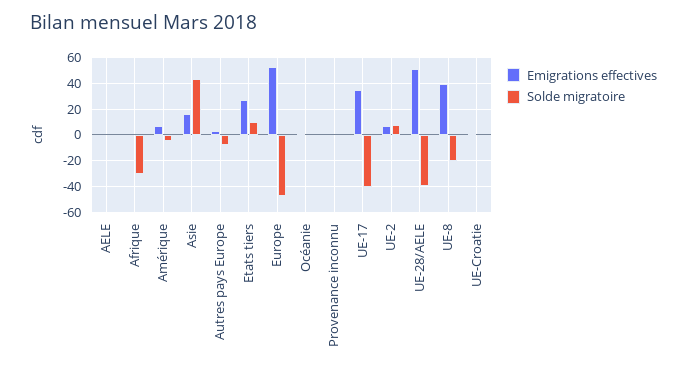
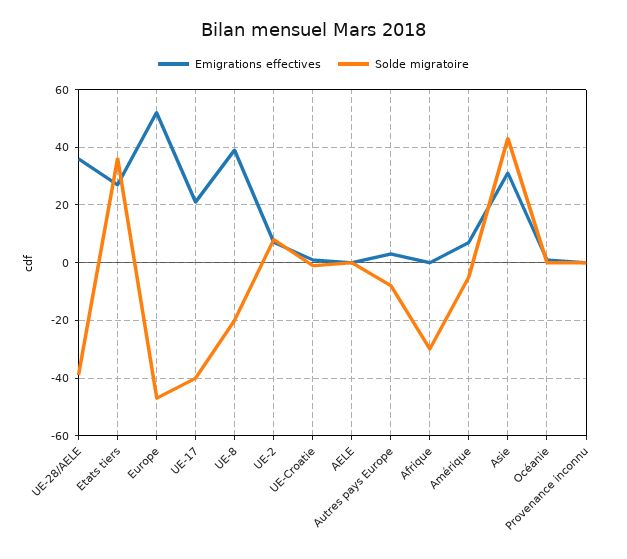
  {
    "Emigrations effectives": {
      "AELE": 0,
      "Afrique": 0,
      "Amérique": 5,
-     "Asie": 15,
+     "Asie": 30,
      "Autres pays Europe": 5,
      "Etats tiers": 25,
      "Europe": 50,
      "Océanie": 0,
      "Provenance inconnu": 0,
-     "UE-17": 35,
+     "UE-17": 20,
      "UE-2": 5,
-     "UE-28/AELE": 50,
+     "UE-28/AELE": 35,
      "UE-8": 40,
      "UE-Croatie": 0
    },
    "Solde migratoire": {
      "AELE": 0,
      "Afrique": -30,
      "Amérique": -5,
      "Asie": 45,
      "Autres pays Europe": -10,
-     "Etats tiers": 10,
+     "Etats tiers": 35,
      "Europe": -45,
      "Océanie": 0,
      "Provenance inconnu": 0,
      "UE-17": -40,
      "UE-2": 10,
      "UE-28/AELE": -40,
      "UE-8": -20,
      "UE-Croatie": 0
    }
  }

